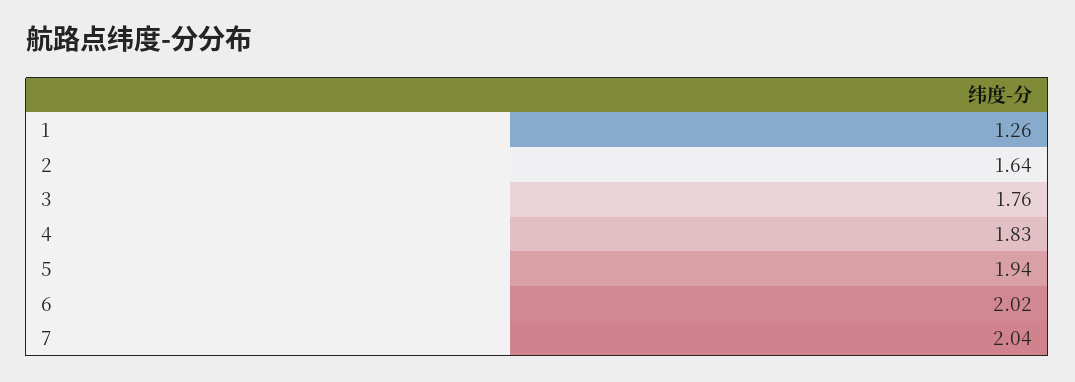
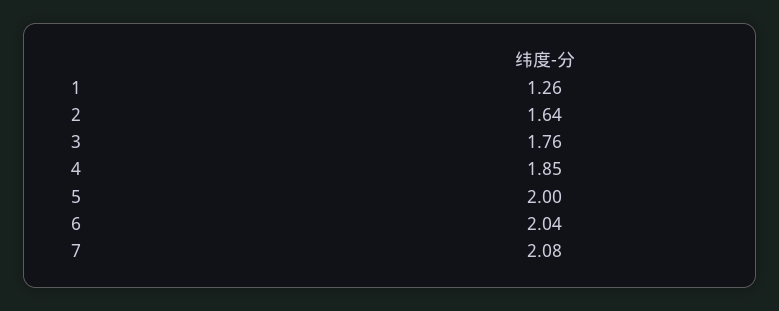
  {
    "1": 1.26,
    "2": 1.64,
    "3": 1.76,
-   "4": 1.83,
+   "4": 1.85,
-   "5": 1.94,
+   "5": 2,
-   "6": 2.02,
+   "6": 2.04,
-   "7": 2.04
+   "7": 2.08
  }

